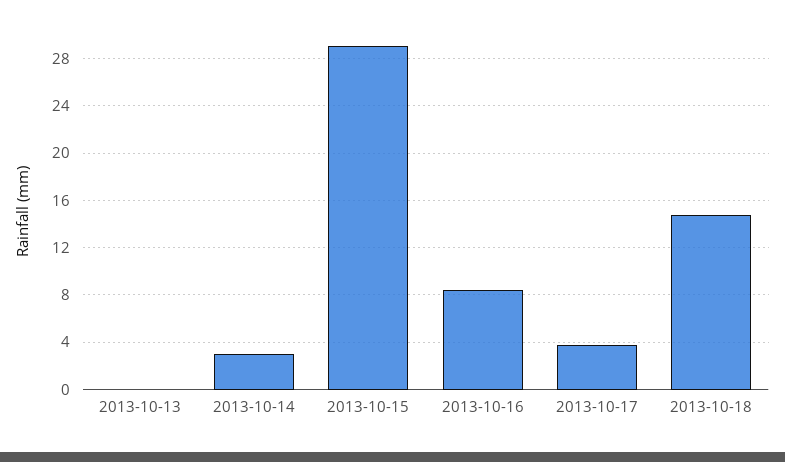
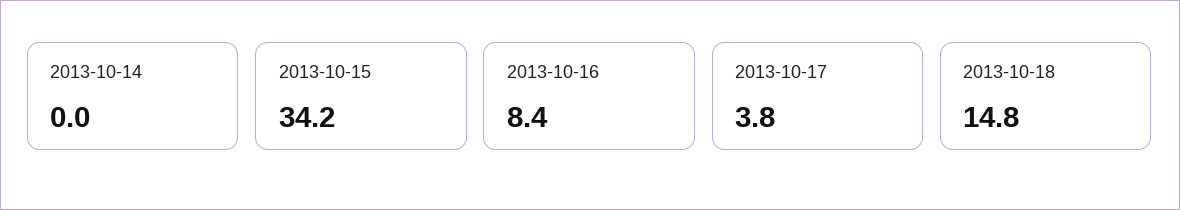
  {
-   "2013-10-13": 0,
-   "2013-10-14": 3,
+   "2013-10-14": 0,
-   "2013-10-15": 29,
+   "2013-10-15": 34.2,
    "2013-10-16": 8.4,
    "2013-10-17": 3.8,
    "2013-10-18": 14.8
  }

